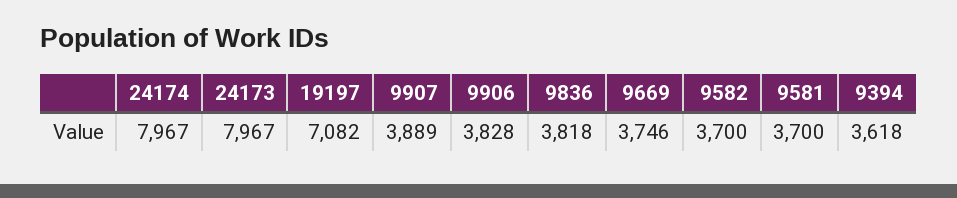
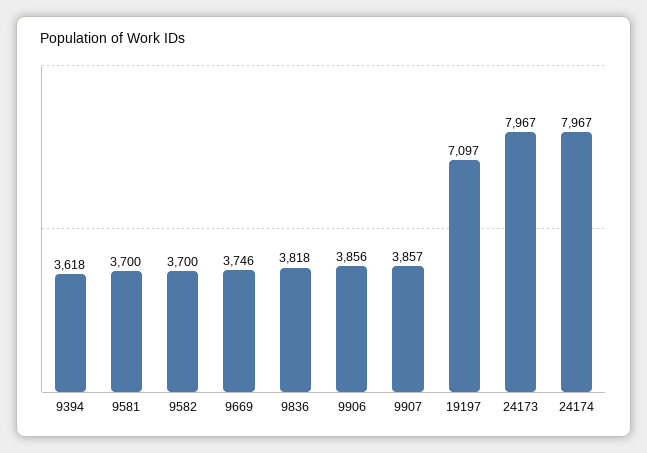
  {
    "24174": 7967,
    "24173": 7967,
-   "19197": 7082,
+   "19197": 7097,
-   "9907": 3889,
+   "9907": 3857,
-   "9906": 3828,
+   "9906": 3856,
    "9836": 3818,
    "9669": 3746,
    "9582": 3700,
    "9581": 3700,
    "9394": 3618
  }

